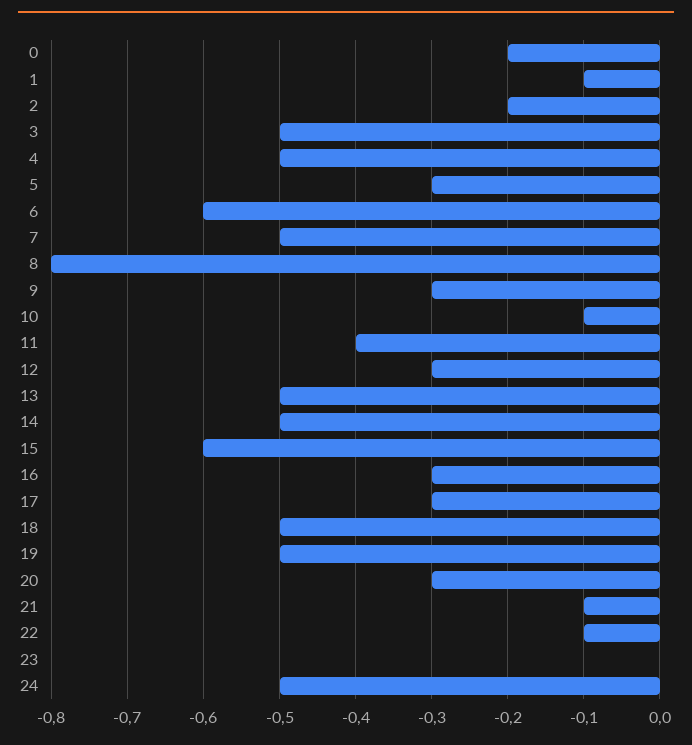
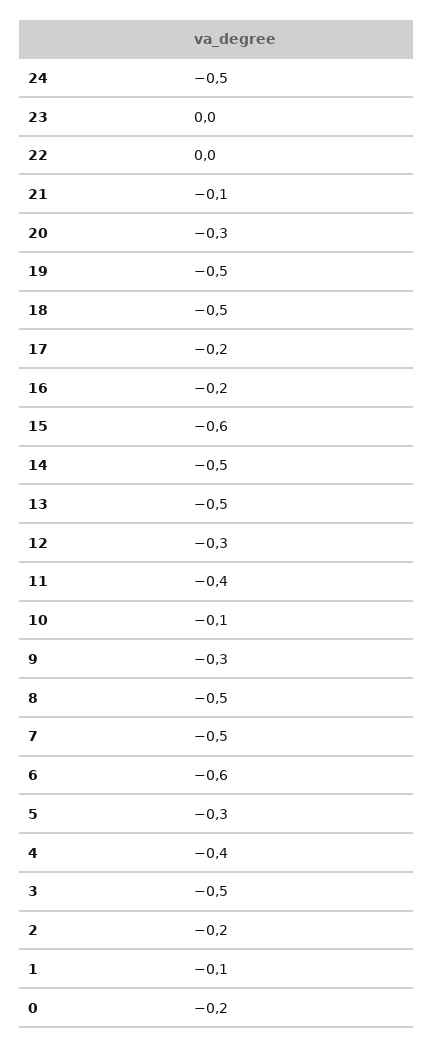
  {
    "0": -0.2,
    "1": -0.1,
    "2": -0.2,
    "3": -0.5,
-   "4": -0.5,
+   "4": -0.4,
    "5": -0.3,
    "6": -0.6,
    "7": -0.5,
-   "8": -0.8,
+   "8": -0.5,
    "9": -0.3,
    "10": -0.1,
    "11": -0.4,
    "12": -0.3,
    "13": -0.5,
    "14": -0.5,
    "15": -0.6,
-   "16": -0.3,
+   "16": -0.2,
-   "17": -0.3,
+   "17": -0.2,
    "18": -0.5,
    "19": -0.5,
    "20": -0.3,
    "21": -0.1,
-   "22": -0.1,
+   "22": 0,
    "23": 0,
    "24": -0.5
  }

